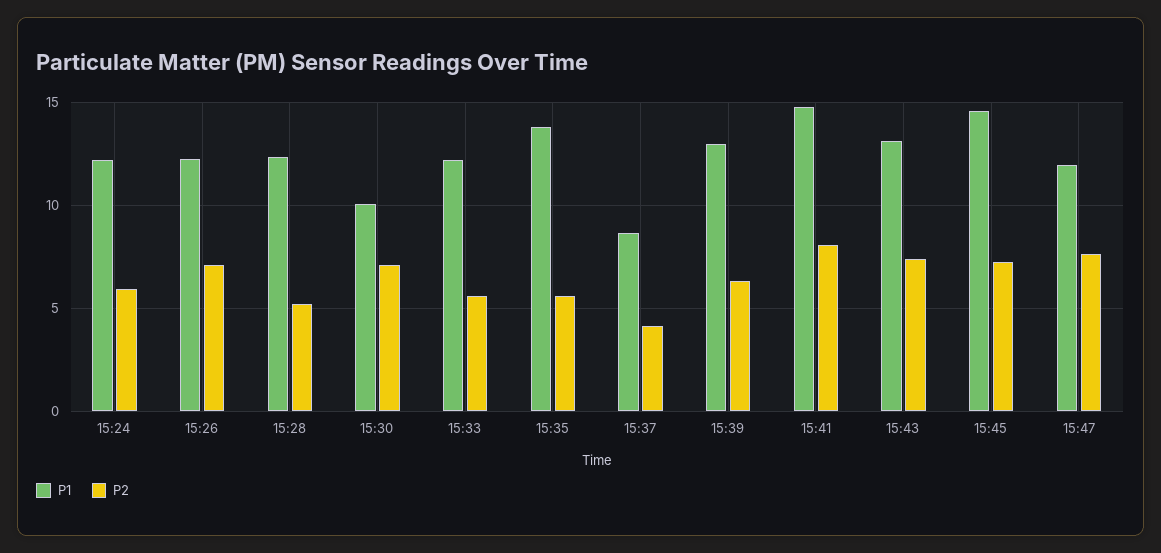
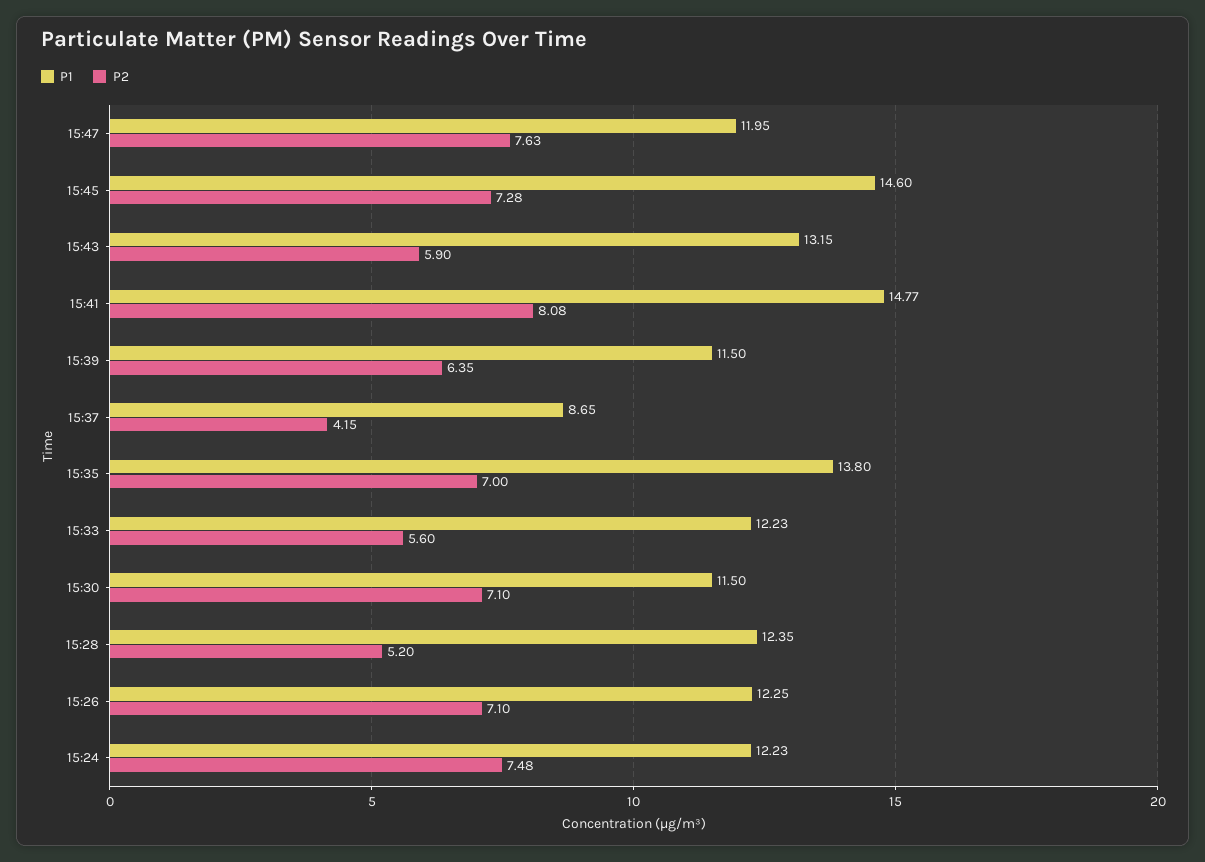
  {
    "P1": {
      "15:24": 12.23,
      "15:26": 12.25,
      "15:28": 12.35,
-     "15:30": 10,
+     "15:30": 11.5,
      "15:33": 12.23,
      "15:35": 13.8,
      "15:37": 8.65,
-     "15:39": 13,
+     "15:39": 11.5,
      "15:41": 14.77,
      "15:43": 13.15,
      "15:45": 14.6,
      "15:47": 11.95
    },
    "P2": {
-     "15:24": 6,
+     "15:24": 7.48,
      "15:26": 7.1,
      "15:28": 5.2,
      "15:30": 7.1,
      "15:33": 5.6,
-     "15:35": 5.5,
+     "15:35": 7,
      "15:37": 4.15,
      "15:39": 6.35,
      "15:41": 8.08,
-     "15:43": 7.5,
+     "15:43": 5.9,
      "15:45": 7.28,
      "15:47": 7.63
    }
  }

